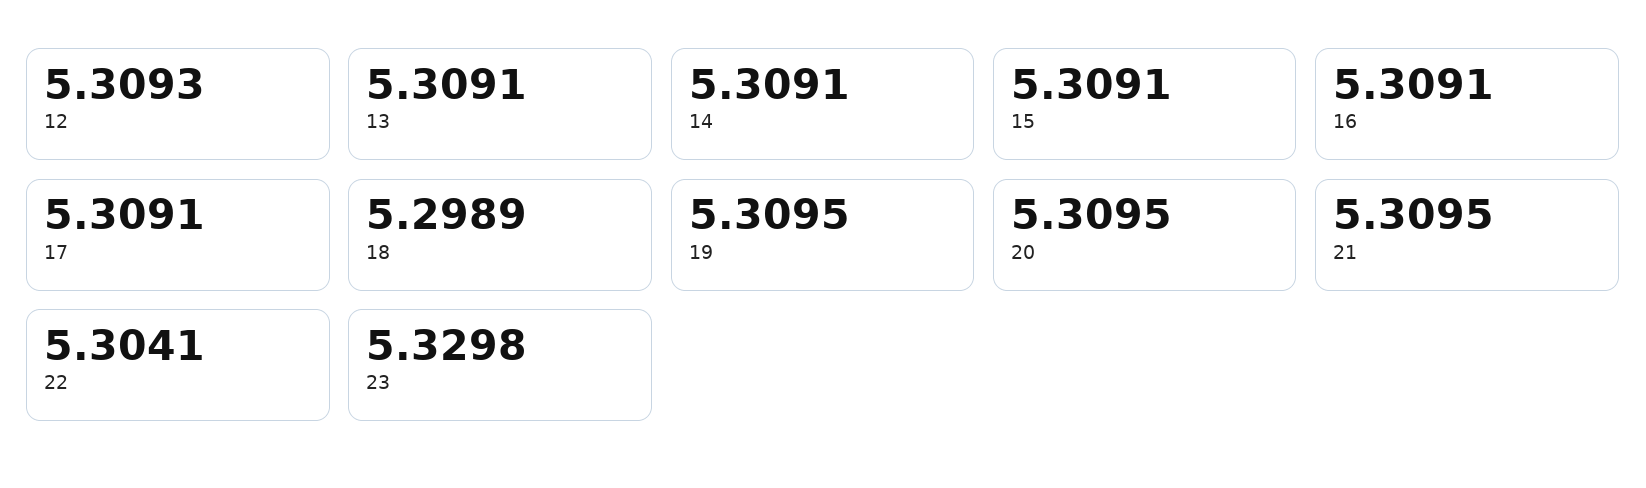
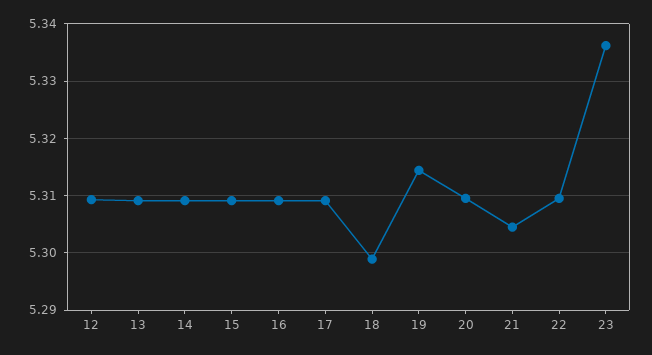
  {
    "12": 5.3093,
    "13": 5.3091,
    "14": 5.3091,
    "15": 5.3091,
    "16": 5.3091,
    "17": 5.3091,
    "18": 5.2989,
-   "19": 5.3095,
+   "19": 5.314,
    "20": 5.3095,
-   "21": 5.3095,
+   "21": 5.304,
-   "22": 5.3041,
+   "22": 5.31,
-   "23": 5.3298
+   "23": 5.336
  }

